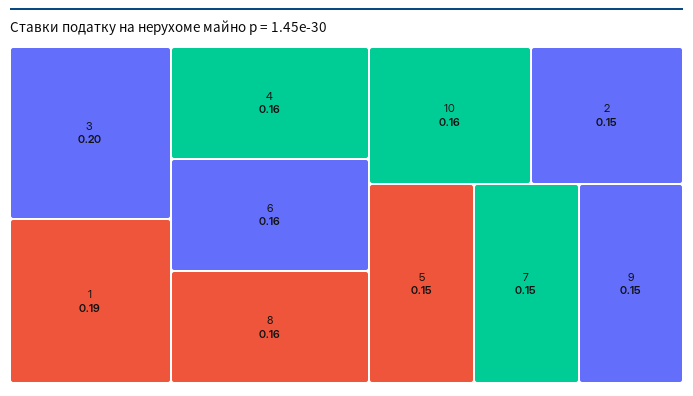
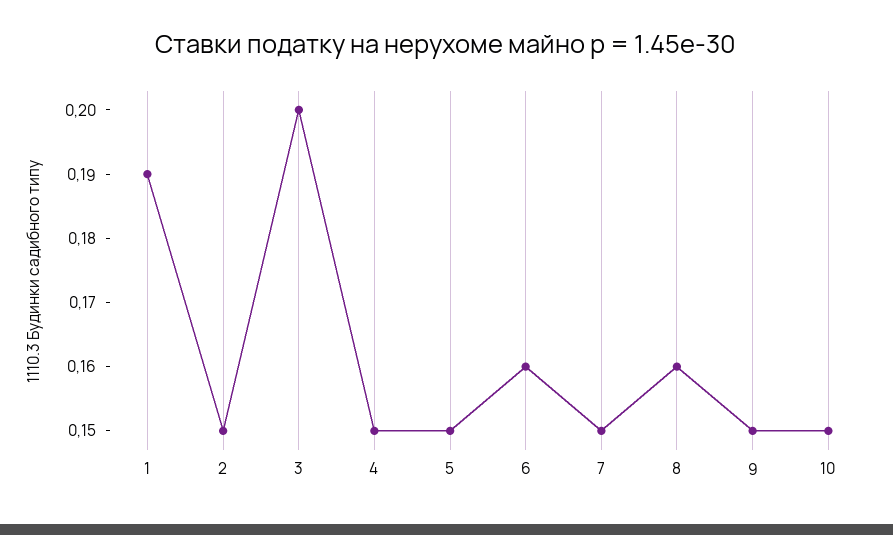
  {
    "3": 0.2,
    "1": 0.19,
-   "4": 0.16,
+   "4": 0.15,
    "6": 0.16,
    "8": 0.16,
-   "10": 0.16,
+   "10": 0.15,
    "2": 0.15,
    "5": 0.15,
    "7": 0.15,
    "9": 0.15
  }

